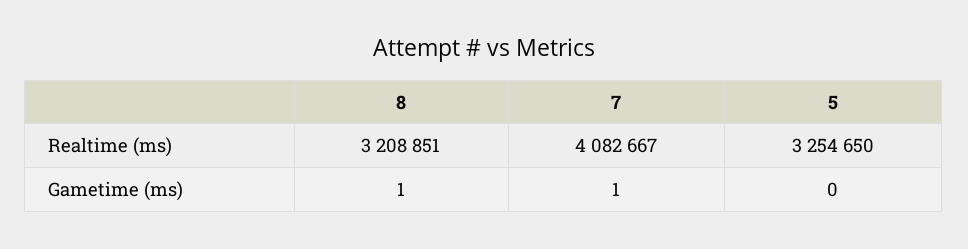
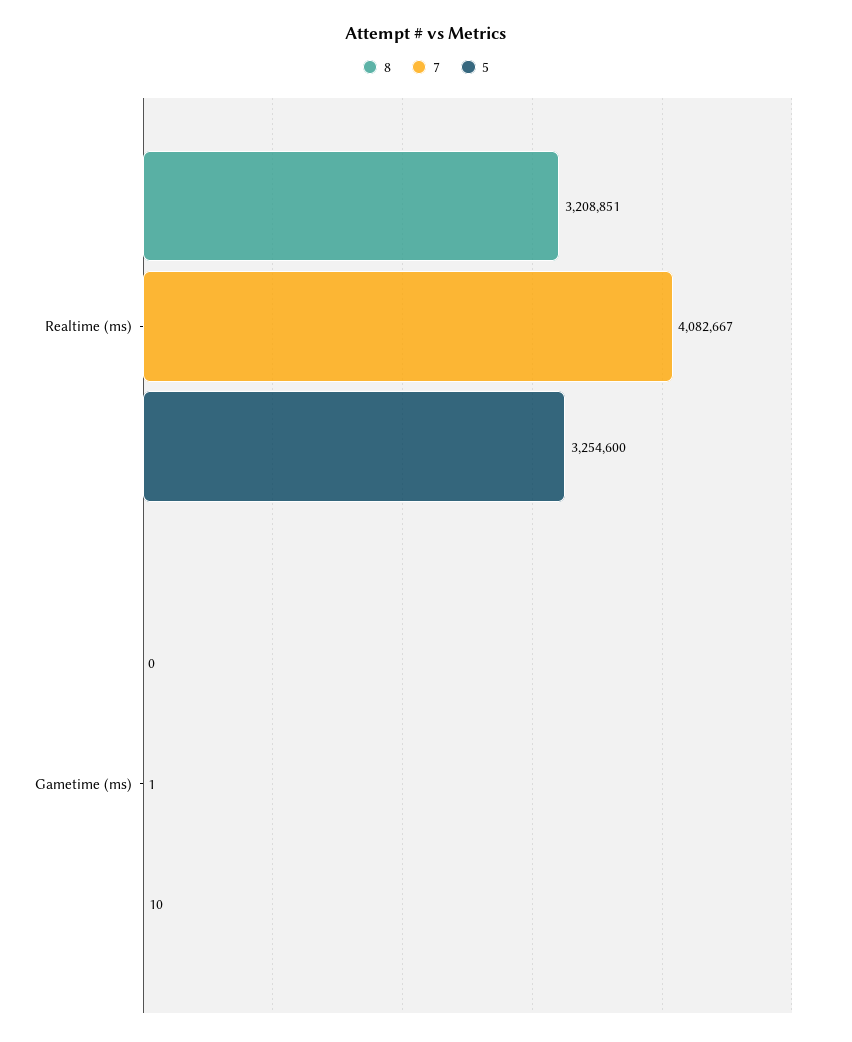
  {
    "8": {
      "Realtime (ms)": 3208851,
-     "Gametime (ms)": 1
+     "Gametime (ms)": 0
    },
    "7": {
      "Realtime (ms)": 4082667,
      "Gametime (ms)": 1
    },
    "5": {
-     "Realtime (ms)": 3254650,
+     "Realtime (ms)": 3254600,
-     "Gametime (ms)": 0
+     "Gametime (ms)": 10
    }
  }

